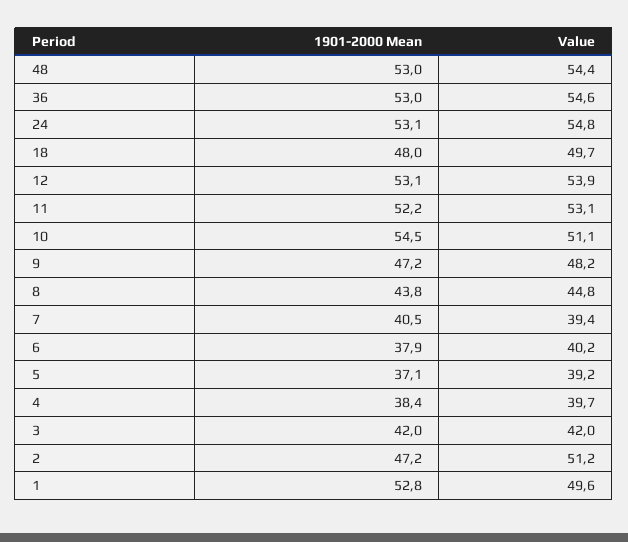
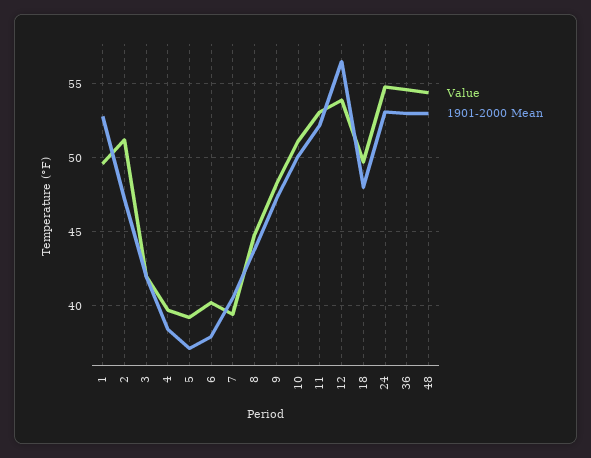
  {
    "1901-2000 Mean": {
      "48": 53,
      "36": 53,
      "24": 53.1,
      "18": 48,
-     "12": 53.1,
+     "12": 56.5,
      "11": 52.2,
-     "10": 54.5,
+     "10": 50,
      "9": 47.2,
      "8": 43.8,
      "7": 40.5,
      "6": 37.9,
      "5": 37.1,
      "4": 38.4,
      "3": 42,
      "2": 47.2,
      "1": 52.8
    },
    "Value": {
      "48": 54.4,
      "36": 54.6,
      "24": 54.8,
      "18": 49.7,
      "12": 53.9,
      "11": 53.1,
      "10": 51.1,
      "9": 48.2,
      "8": 44.8,
      "7": 39.4,
      "6": 40.2,
      "5": 39.2,
      "4": 39.7,
      "3": 42,
      "2": 51.2,
      "1": 49.6
    }
  }

